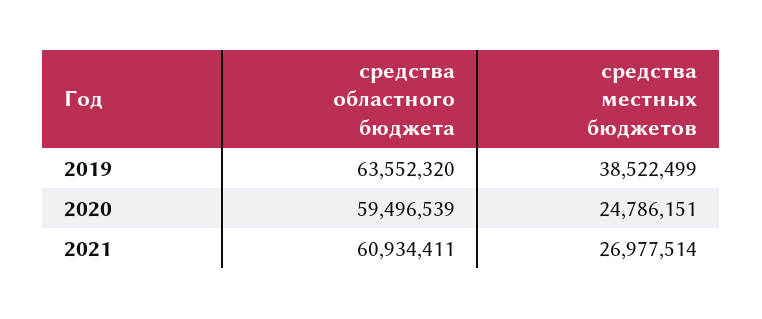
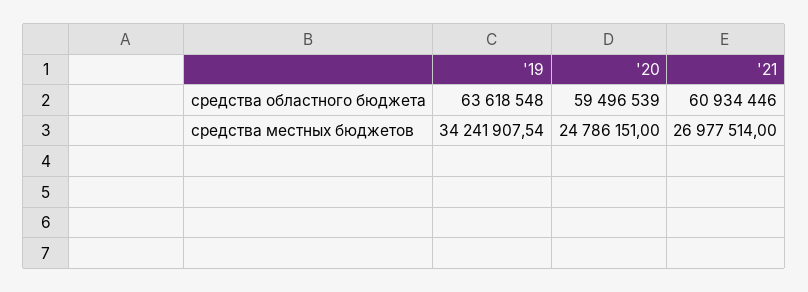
  {
    "средства областного бюджета": {
-     "2019": 63552320,
+     "2019": 63618548,
      "2020": 59496539,
-     "2021": 60934411
+     "2021": 60934446
    },
    "средства местных бюджетов": {
-     "2019": 38522499,
+     "2019": 34241907.54,
      "2020": 24786151,
      "2021": 26977514
    }
  }

